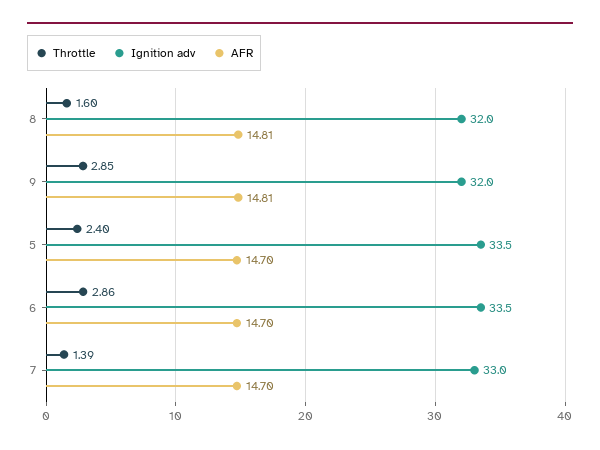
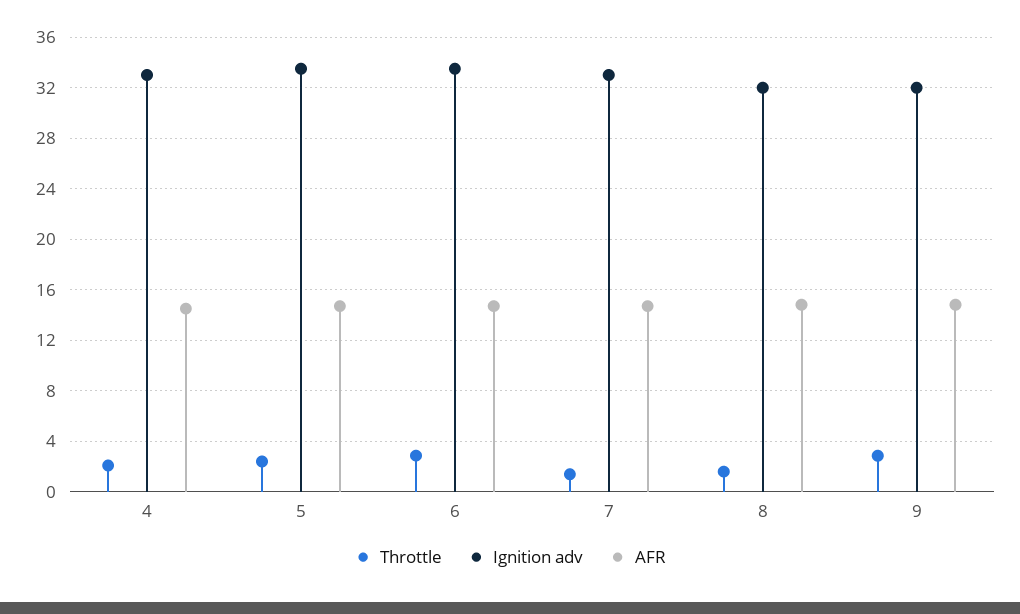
  {
    "Throttle": {
      "8": 1.6,
      "9": 2.85,
      "5": 2.4,
      "6": 2.86,
-     "7": 1.39
+     "7": 1.39,
+     "4": 2
    },
    "Ignition adv": {
      "8": 32,
      "9": 32,
      "5": 33.5,
      "6": 33.5,
-     "7": 33
+     "7": 33,
+     "4": 33
    },
    "AFR": {
      "8": 14.81,
      "9": 14.81,
      "5": 14.7,
      "6": 14.7,
-     "7": 14.7
+     "7": 14.7,
+     "4": 14.5
    }
  }

